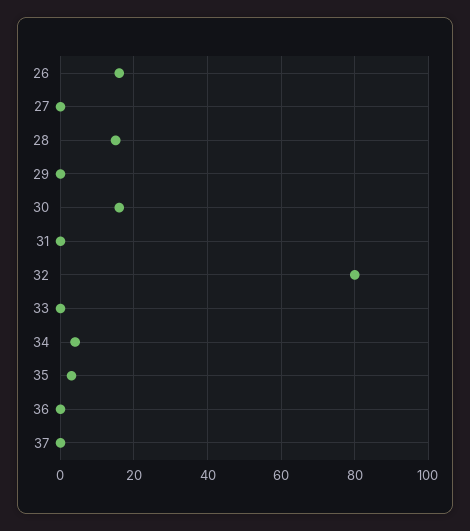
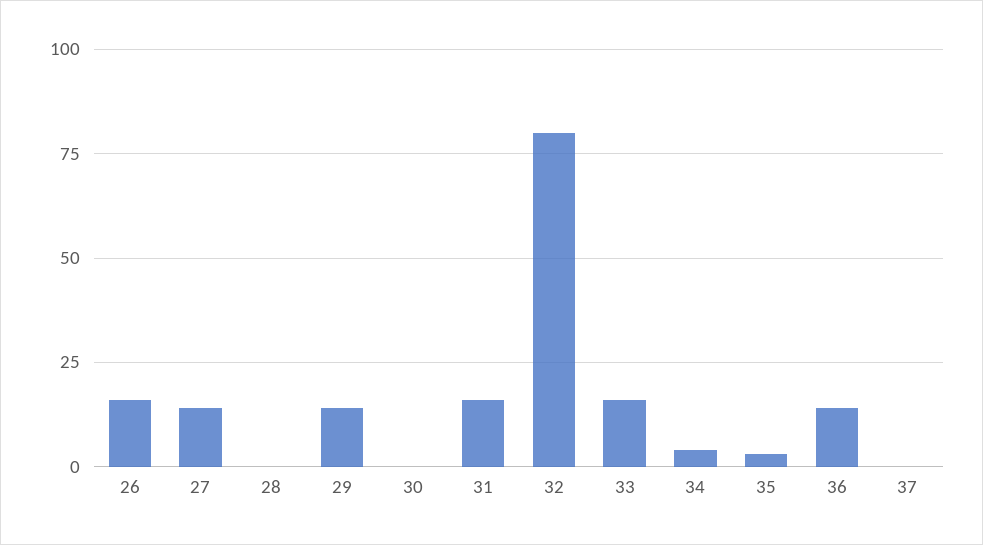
  {
    "26": 15,
-   "27": 0,
+   "27": 15,
-   "28": 15,
+   "28": 0,
-   "29": 0,
+   "29": 15,
-   "30": 15,
+   "30": 0,
-   "31": 0,
+   "31": 15,
    "32": 80,
-   "33": 0,
+   "33": 15,
    "34": 5,
    "35": 5,
-   "36": 0,
+   "36": 15,
    "37": 0
  }

